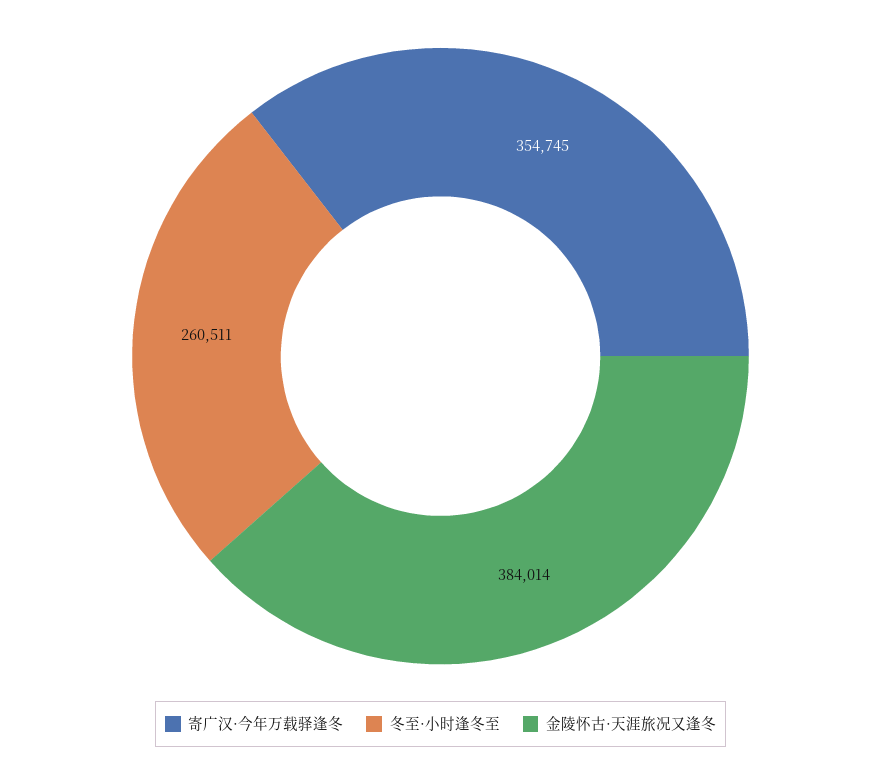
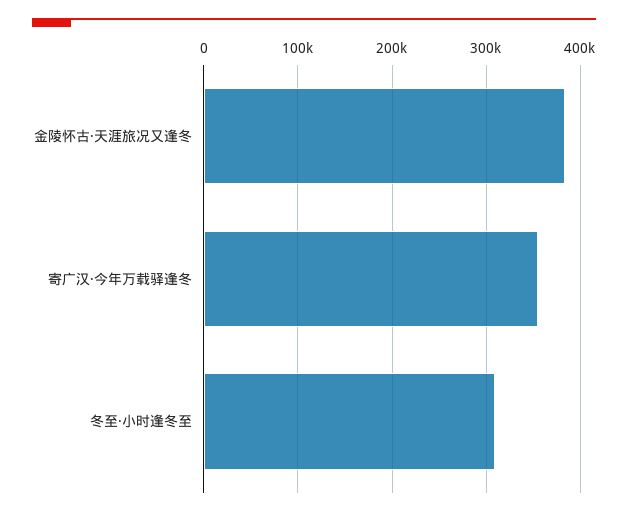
  {
    "寄广汉·今年万载驿逢冬": 354745,
-   "冬至·小时逢冬至": 260511,
+   "冬至·小时逢冬至": 310000,
    "金陵怀古·天涯旅况又逢冬": 384014
  }

